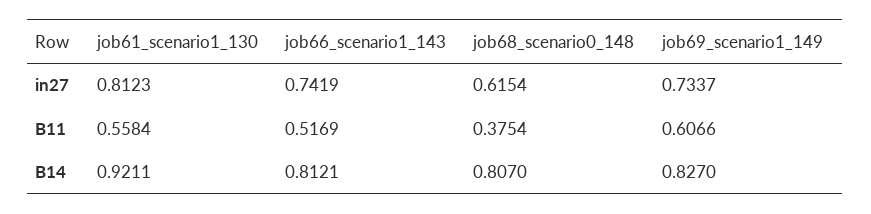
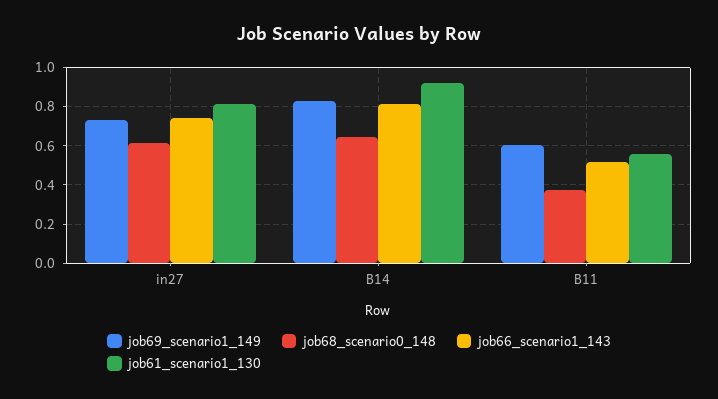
  {
    "job61_scenario1_130": {
      "in27": 0.8123,
      "B11": 0.5584,
      "B14": 0.9211
    },
    "job66_scenario1_143": {
      "in27": 0.7419,
      "B11": 0.5169,
      "B14": 0.8121
    },
    "job68_scenario0_148": {
      "in27": 0.6154,
      "B11": 0.3754,
-     "B14": 0.807
+     "B14": 0.65
    },
    "job69_scenario1_149": {
      "in27": 0.7337,
      "B11": 0.6066,
      "B14": 0.827
    }
  }

